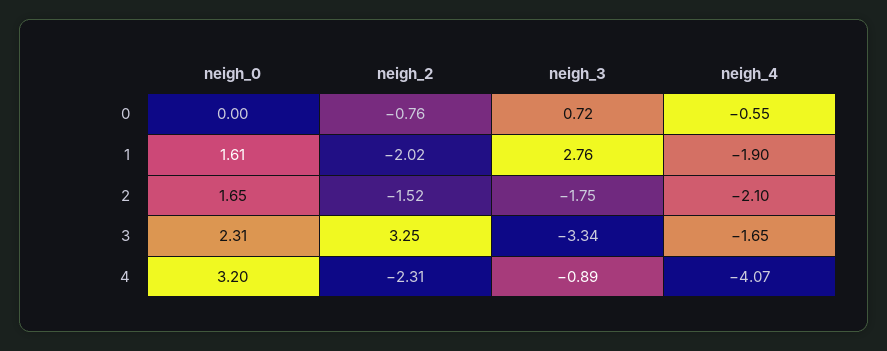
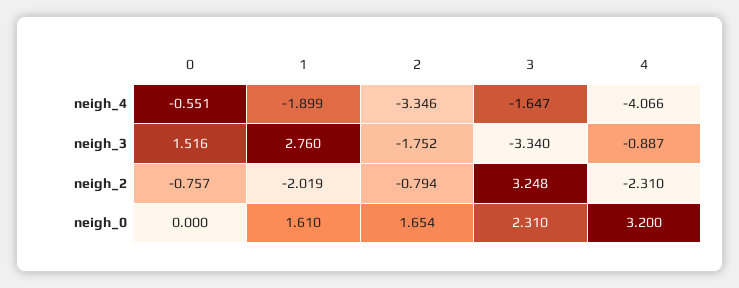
  {
    "neigh_0": {
      "0": 0,
      "1": 1.61,
      "2": 1.654,
      "3": 2.31,
      "4": 3.2
    },
    "neigh_2": {
      "0": -0.757,
      "1": -2.019,
-     "2": -1.52,
+     "2": -0.794,
      "3": 3.248,
      "4": -2.31
    },
    "neigh_3": {
-     "0": 0.72,
+     "0": 1.516,
      "1": 2.76,
      "2": -1.752,
      "3": -3.34,
      "4": -0.887
    },
    "neigh_4": {
      "0": -0.551,
      "1": -1.899,
-     "2": -2.1,
+     "2": -3.346,
      "3": -1.647,
      "4": -4.066
    }
  }

